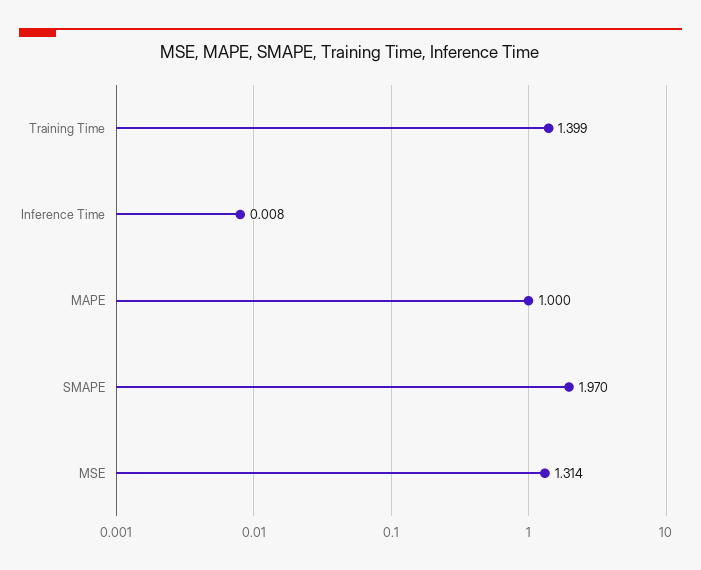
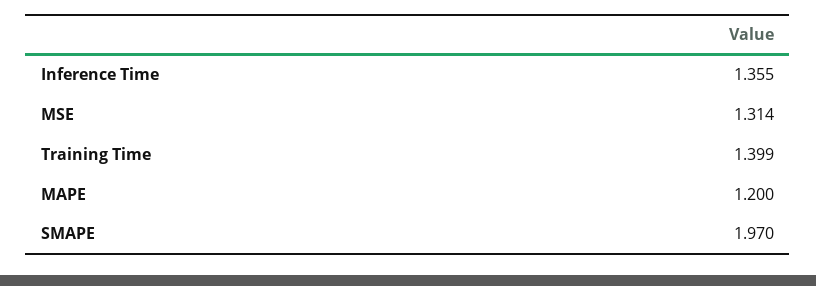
  {
    "Training Time": 1.399,
-   "Inference Time": 0.008,
+   "Inference Time": 1.355,
-   "MAPE": 1,
+   "MAPE": 1.2,
    "SMAPE": 1.97,
    "MSE": 1.314
  }

